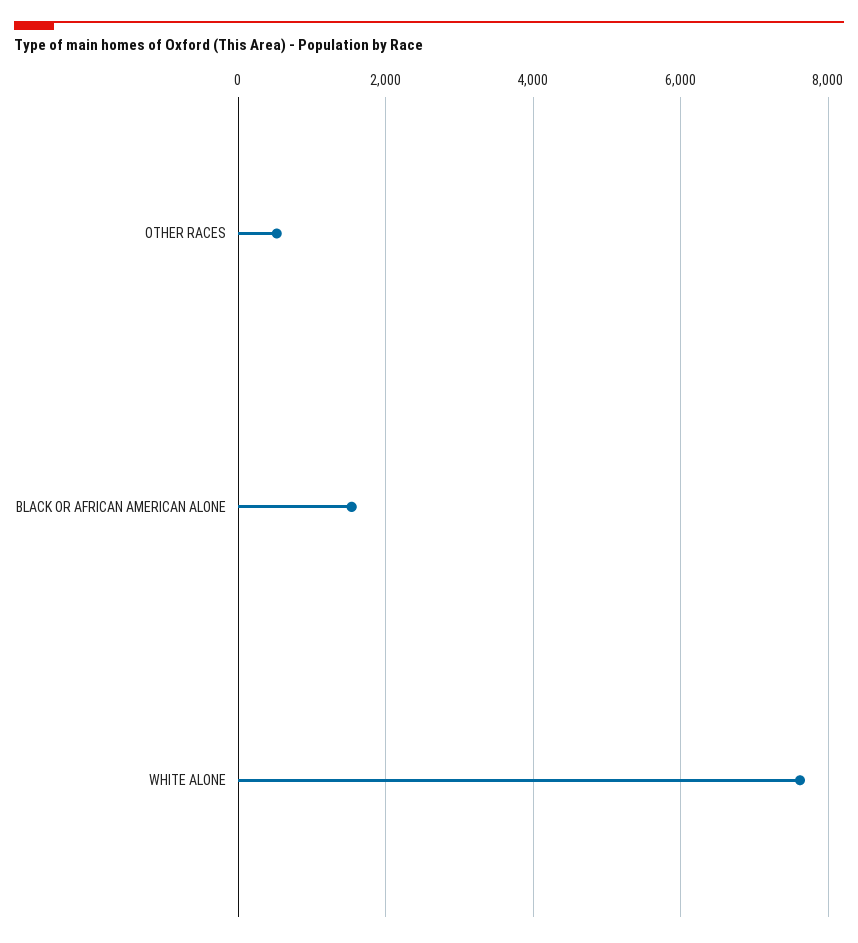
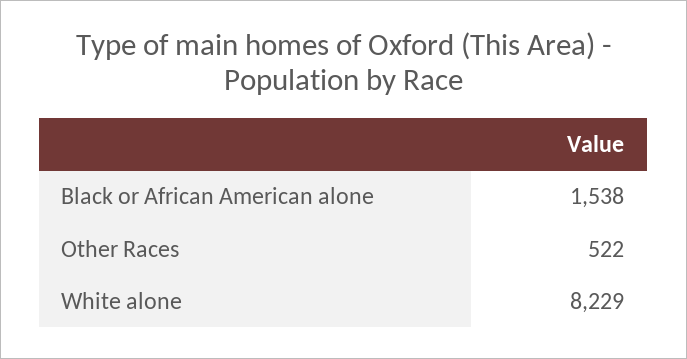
  {
    "OTHER RACES": 522,
    "BLACK OR AFRICAN AMERICAN ALONE": 1538,
-   "WHITE ALONE": 7600
+   "WHITE ALONE": 8229
  }

